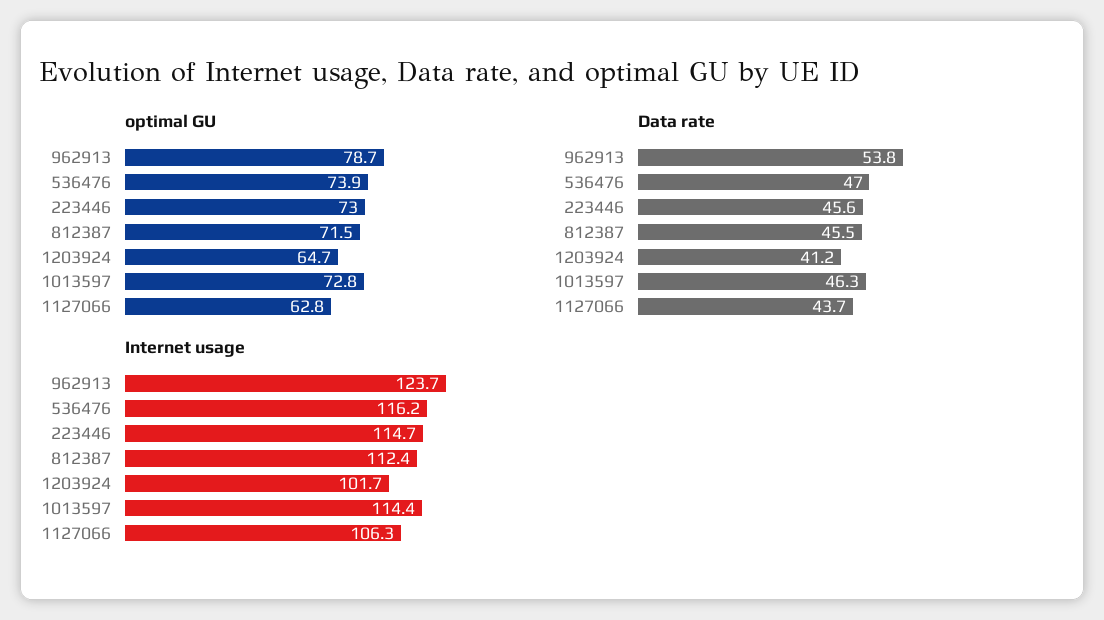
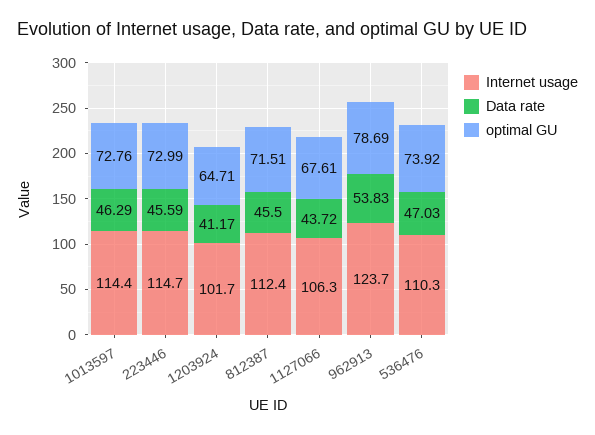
  {
    "optimal GU": {
      "962913": 78.69,
      "536476": 73.92,
      "223446": 72.99,
      "812387": 71.51,
      "1203924": 64.71,
      "1013597": 72.76,
-     "1127066": 62.8
+     "1127066": 67.61
    },
    "Data rate": {
      "962913": 53.83,
      "536476": 47.03,
      "223446": 45.59,
      "812387": 45.5,
      "1203924": 41.17,
      "1013597": 46.29,
      "1127066": 43.72
    },
    "Internet usage": {
      "962913": 123.7,
-     "536476": 116.2,
+     "536476": 110.3,
      "223446": 114.7,
      "812387": 112.4,
      "1203924": 101.7,
      "1013597": 114.4,
      "1127066": 106.3
    }
  }

